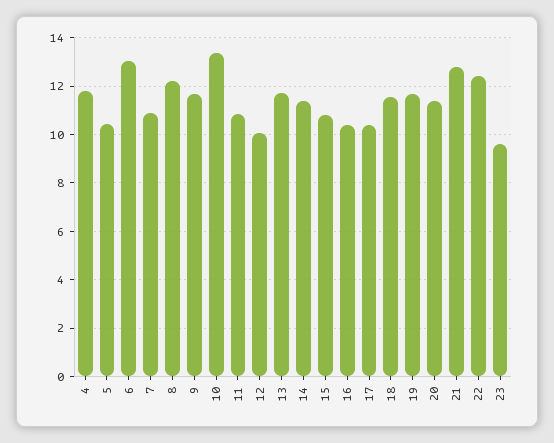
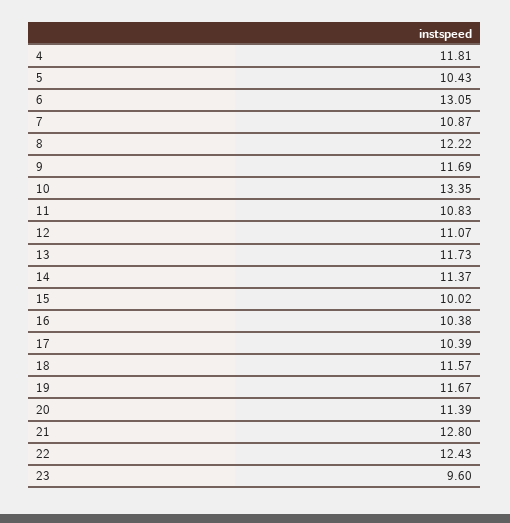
  {
    "4": 11.81,
    "5": 10.43,
    "6": 13.05,
    "7": 10.87,
    "8": 12.22,
    "9": 11.69,
    "10": 13.35,
    "11": 10.83,
-   "12": 10,
+   "12": 11.07,
    "13": 11.73,
    "14": 11.37,
-   "15": 10.75,
+   "15": 10.02,
    "16": 10.38,
    "17": 10.39,
    "18": 11.57,
    "19": 11.67,
    "20": 11.39,
    "21": 12.8,
    "22": 12.43,
    "23": 9.6
  }

